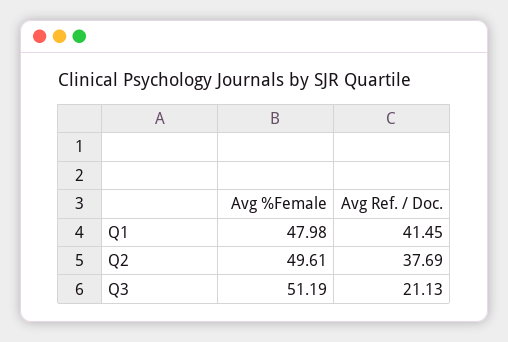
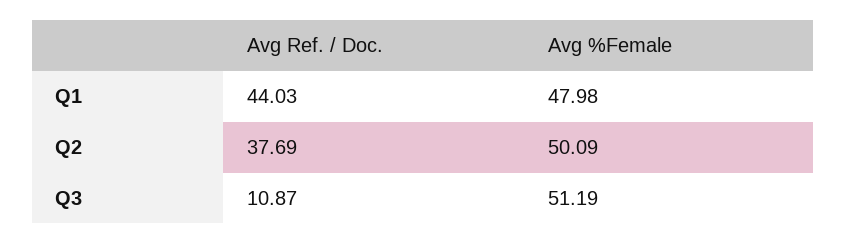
  {
    "Avg %Female": {
      "Q1": 47.98,
-     "Q2": 49.61,
+     "Q2": 50.09,
      "Q3": 51.19
    },
    "Avg Ref. / Doc.": {
-     "Q1": 41.45,
+     "Q1": 44.03,
      "Q2": 37.69,
-     "Q3": 21.13
+     "Q3": 10.87
    }
  }

